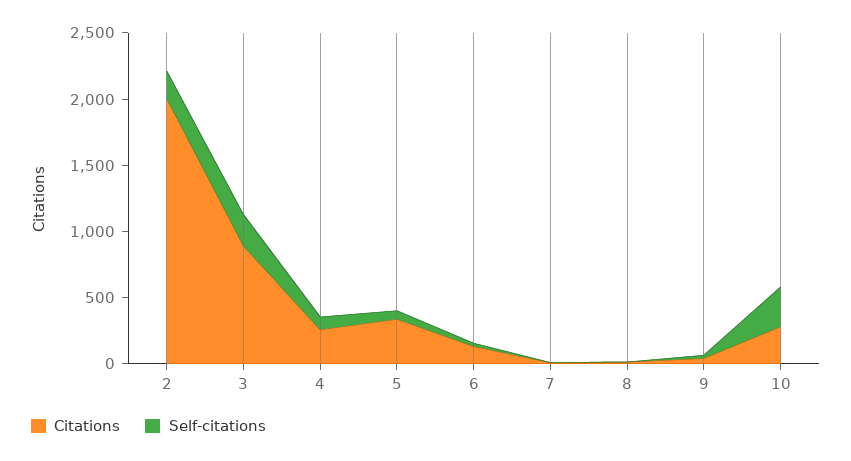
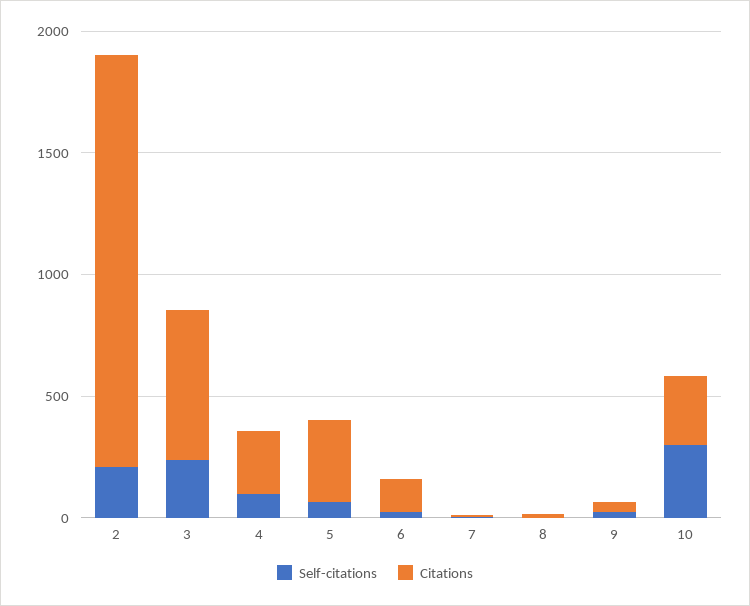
  {
    "Citations": {
-     "2": 2000,
+     "2": 1700,
-     "3": 900,
+     "3": 600,
      "4": 300,
      "5": 300,
      "6": 100,
      "7": 0,
      "8": 0,
      "9": 0,
      "10": 300
    },
    "Self-citations": {
      "2": 200,
      "3": 200,
      "4": 100,
      "5": 100,
      "6": 0,
      "7": 0,
      "8": 0,
      "9": 0,
      "10": 300
    }
  }

